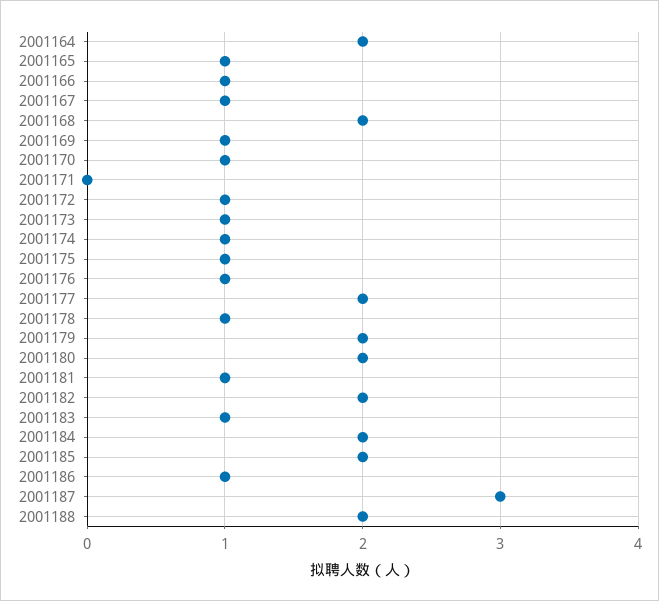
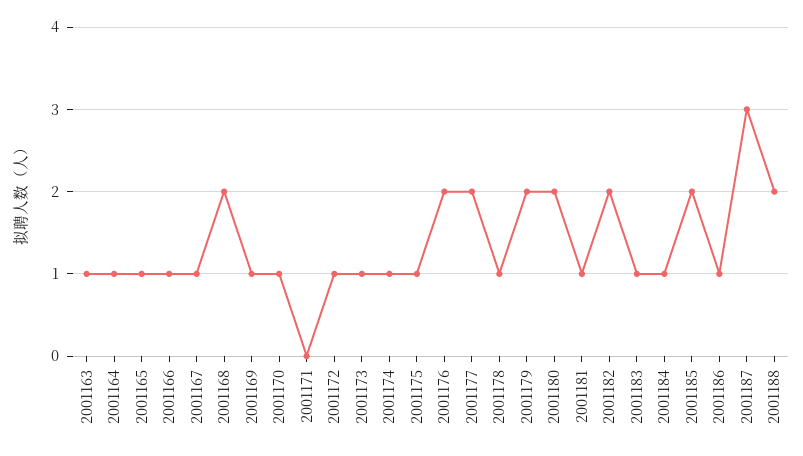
  {
-   "2001164": 2,
+   "2001164": 1,
    "2001165": 1,
    "2001166": 1,
    "2001167": 1,
    "2001168": 2,
    "2001169": 1,
    "2001170": 1,
    "2001171": 0,
    "2001172": 1,
    "2001173": 1,
    "2001174": 1,
    "2001175": 1,
-   "2001176": 1,
+   "2001176": 2,
    "2001177": 2,
    "2001178": 1,
    "2001179": 2,
    "2001180": 2,
    "2001181": 1,
    "2001182": 2,
    "2001183": 1,
-   "2001184": 2,
+   "2001184": 1,
    "2001185": 2,
    "2001186": 1,
    "2001187": 3,
-   "2001188": 2
+   "2001188": 2,
+   "2001163": 1
  }

